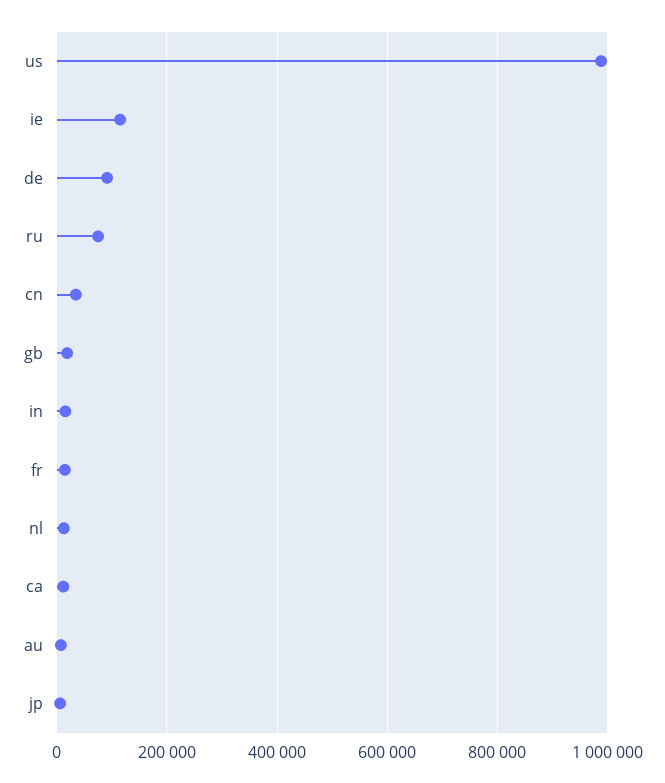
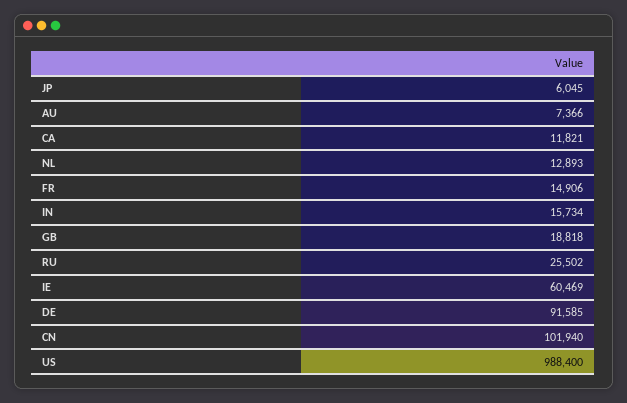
  {
    "us": 988400,
-   "ie": 120000,
+   "ie": 60469,
    "de": 91585,
-   "ru": 80000,
+   "ru": 25502,
-   "cn": 40000,
+   "cn": 101940,
    "gb": 18818,
    "in": 15734,
    "fr": 14906,
    "nl": 12893,
    "ca": 11821,
    "au": 7366,
    "jp": 6045
  }

